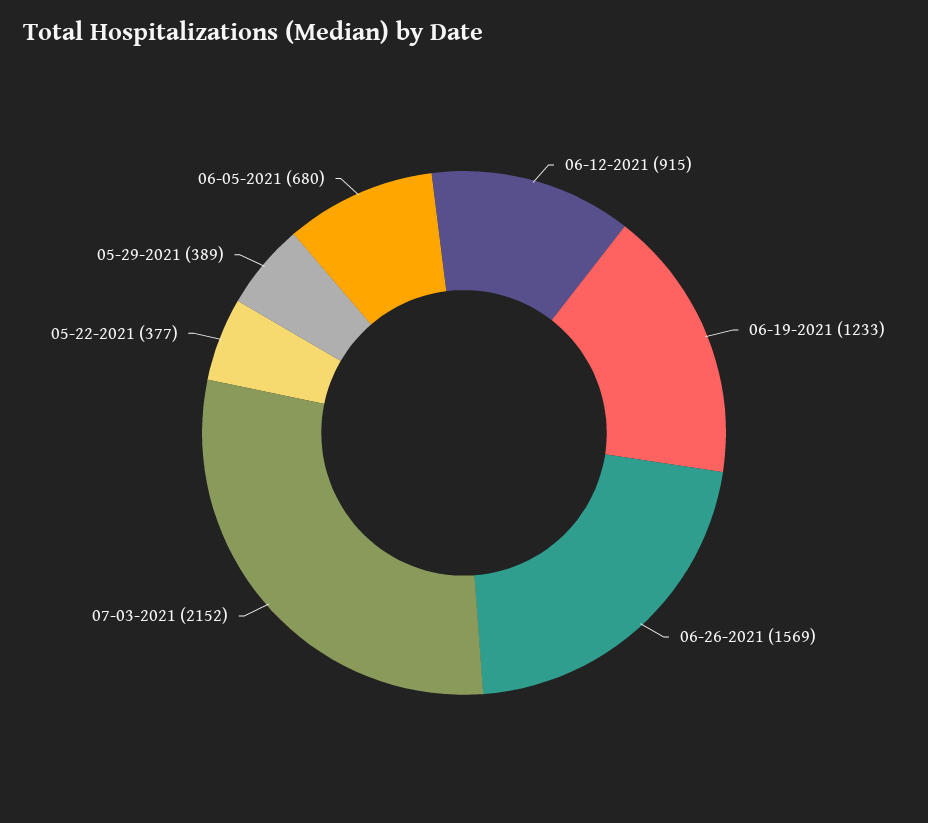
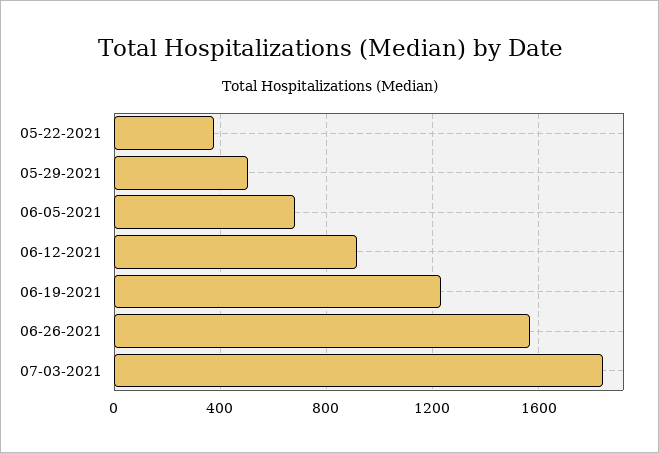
  {
    "06-12-2021": 915,
    "06-19-2021": 1233,
    "06-26-2021": 1569,
-   "07-03-2021": 2152,
+   "07-03-2021": 1850,
    "05-22-2021": 377,
-   "05-29-2021": 389,
+   "05-29-2021": 500,
    "06-05-2021": 680
  }

